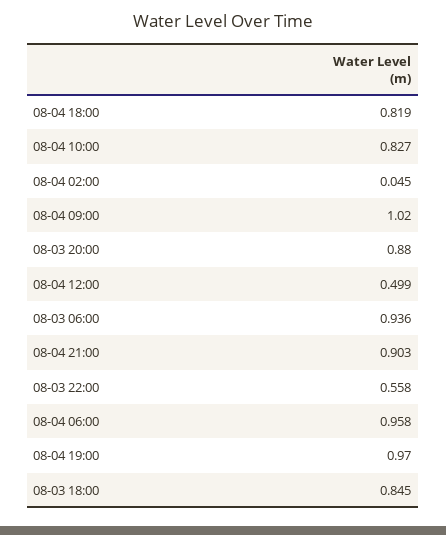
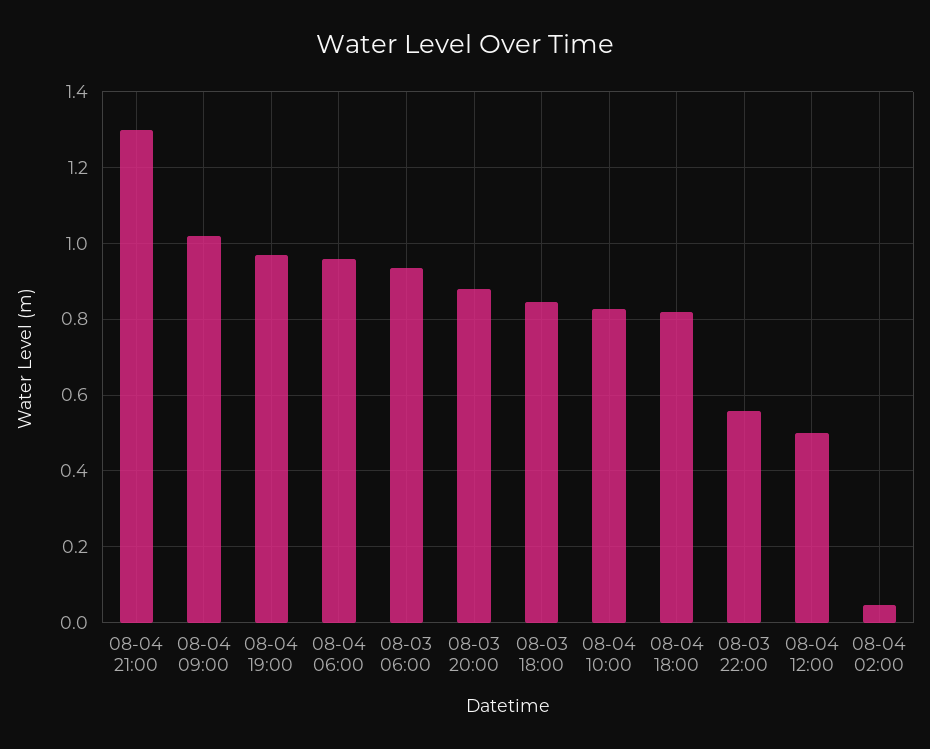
  {
    "08-04 18:00": 0.819,
    "08-04 10:00": 0.827,
    "08-04 02:00": 0.045,
    "08-04 09:00": 1.02,
    "08-03 20:00": 0.88,
    "08-04 12:00": 0.499,
    "08-03 06:00": 0.936,
-   "08-04 21:00": 0.903,
+   "08-04 21:00": 1.3,
    "08-03 22:00": 0.558,
    "08-04 06:00": 0.958,
    "08-04 19:00": 0.97,
    "08-03 18:00": 0.845
  }

